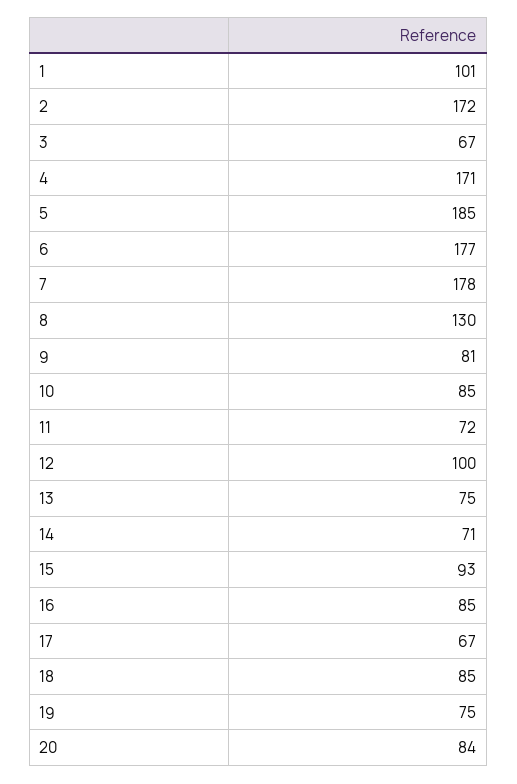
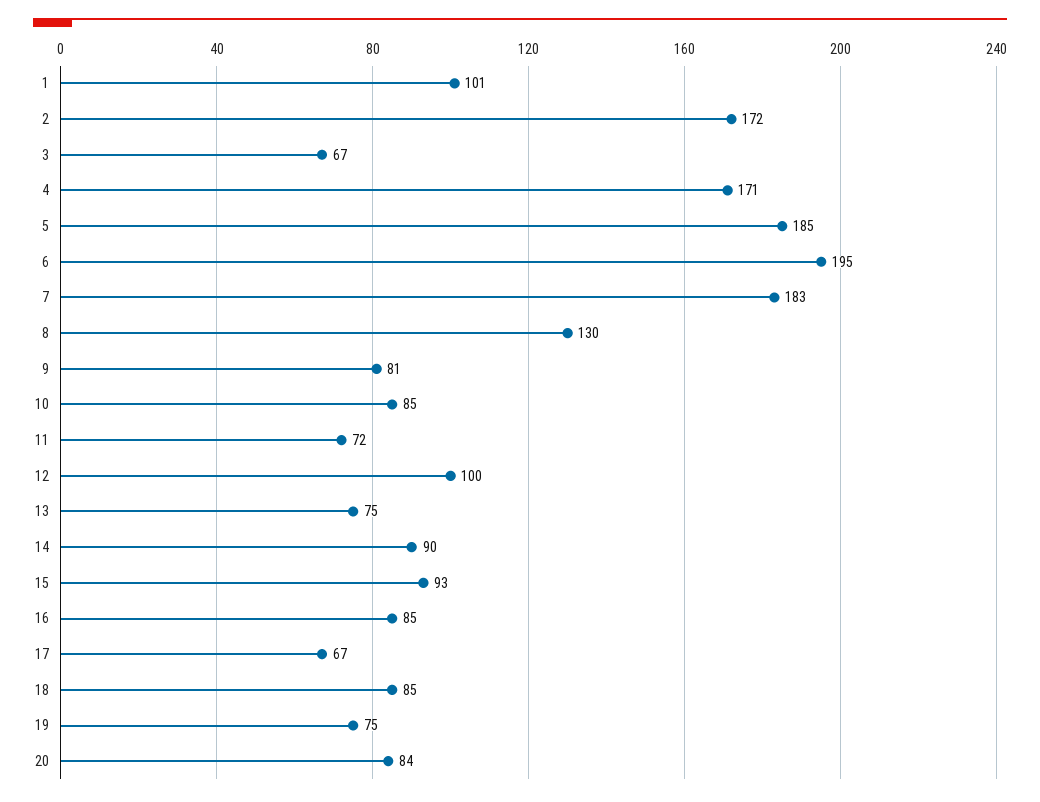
  {
    "1": 101,
    "2": 172,
    "3": 67,
    "4": 171,
    "5": 185,
-   "6": 177,
+   "6": 195,
-   "7": 178,
+   "7": 183,
    "8": 130,
    "9": 81,
    "10": 85,
    "11": 72,
    "12": 100,
    "13": 75,
-   "14": 71,
+   "14": 90,
    "15": 93,
    "16": 85,
    "17": 67,
    "18": 85,
    "19": 75,
    "20": 84
  }

